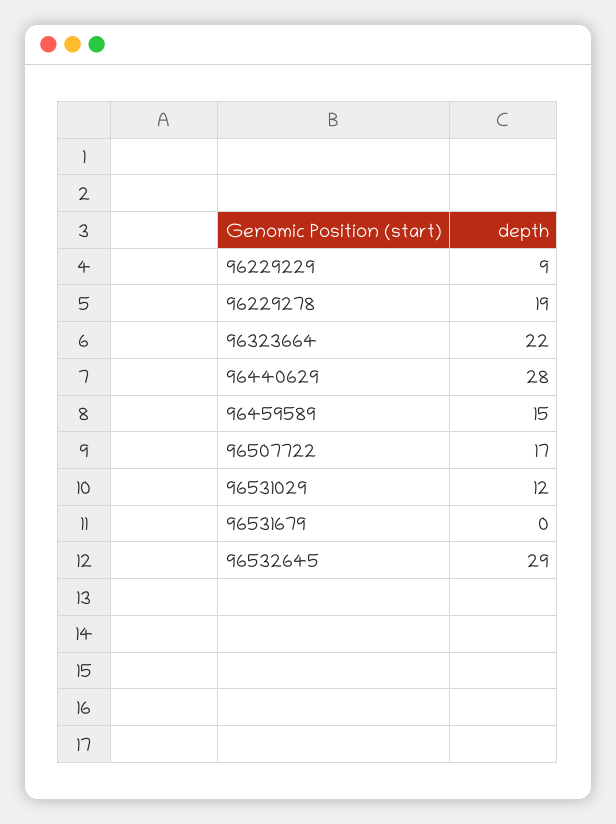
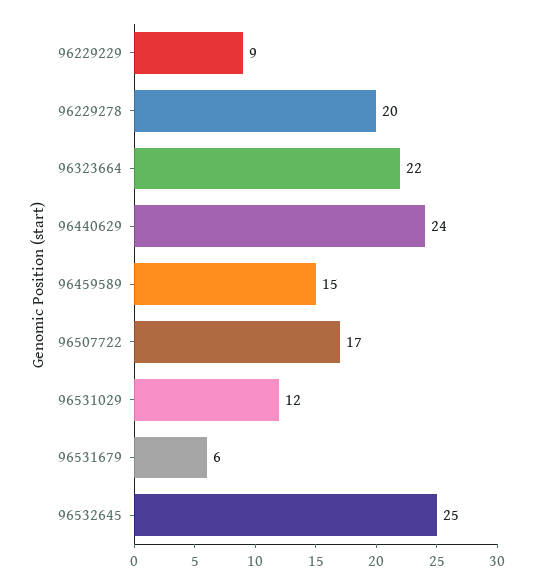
  {
    "96229229": 9,
-   "96229278": 19,
+   "96229278": 20,
    "96323664": 22,
-   "96440629": 28,
+   "96440629": 24,
    "96459589": 15,
    "96507722": 17,
    "96531029": 12,
-   "96531679": 0,
+   "96531679": 6,
-   "96532645": 29
+   "96532645": 25
  }

